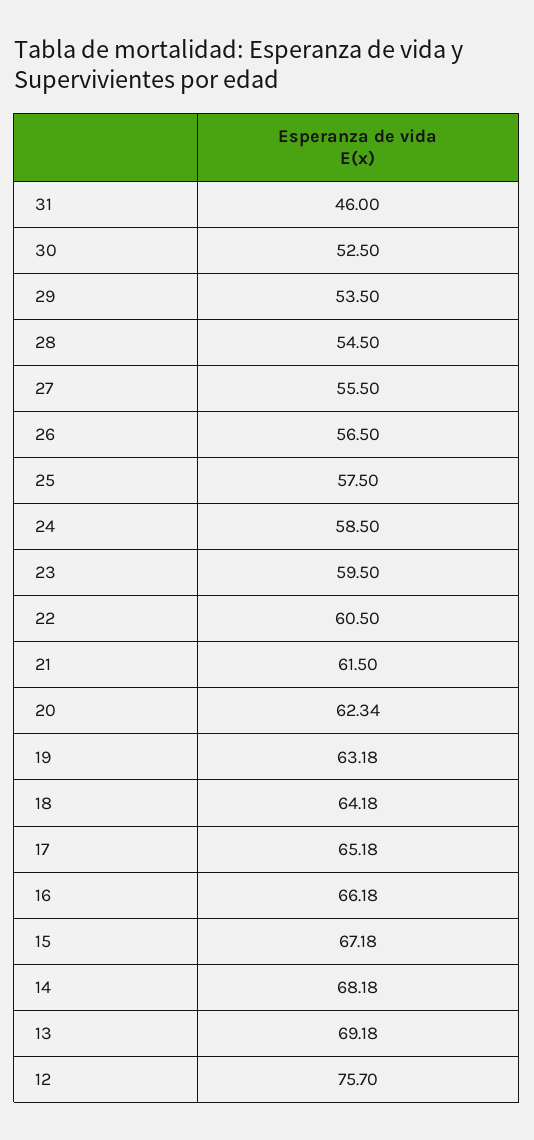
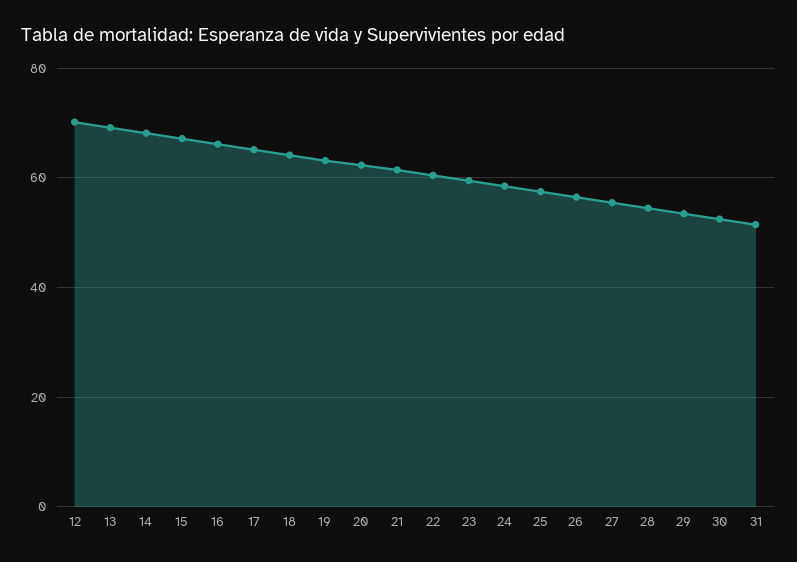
  {
-   "31": 46,
+   "31": 52,
    "30": 52.5,
    "29": 53.5,
    "28": 54.5,
    "27": 55.5,
    "26": 56.5,
    "25": 57.5,
    "24": 58.5,
    "23": 59.5,
    "22": 60.5,
    "21": 61.5,
    "20": 62.34,
    "19": 63.18,
    "18": 64.18,
    "17": 65.18,
    "16": 66.18,
    "15": 67.18,
    "14": 68.18,
    "13": 69.18,
-   "12": 75.7
+   "12": 70
  }

